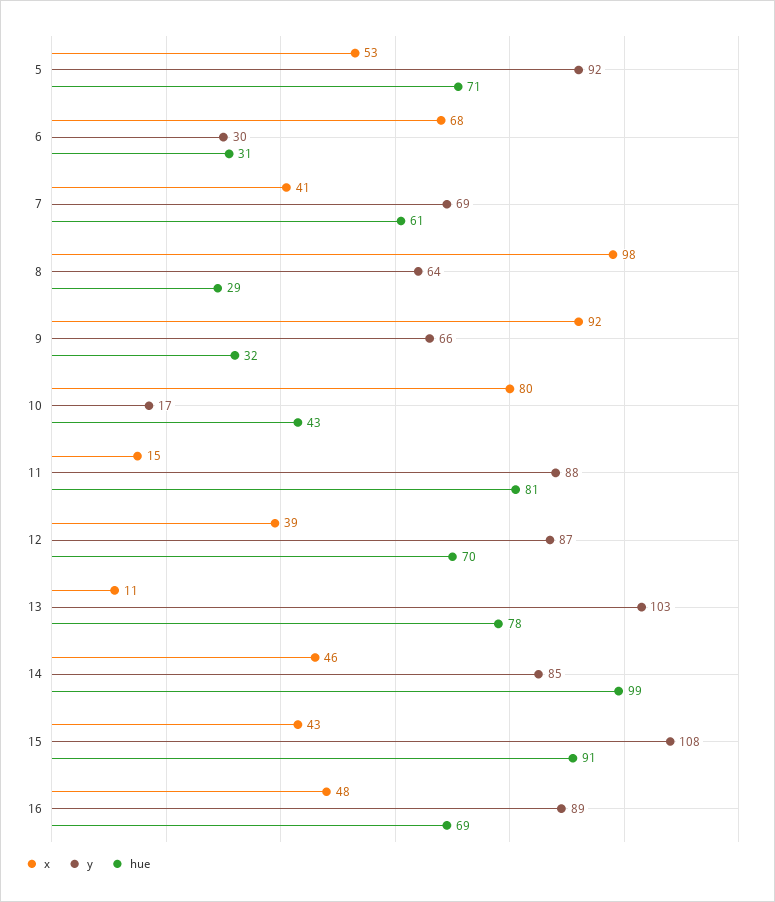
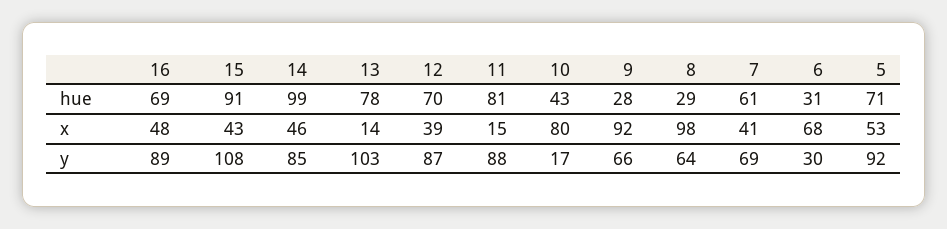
  {
    "x": {
      "5": 53,
      "6": 68,
      "7": 41,
      "8": 98,
      "9": 92,
      "10": 80,
      "11": 15,
      "12": 39,
-     "13": 11,
+     "13": 14,
      "14": 46,
      "15": 43,
      "16": 48
    },
    "y": {
      "5": 92,
      "6": 30,
      "7": 69,
      "8": 64,
      "9": 66,
      "10": 17,
      "11": 88,
      "12": 87,
      "13": 103,
      "14": 85,
      "15": 108,
      "16": 89
    },
    "hue": {
      "5": 71,
      "6": 31,
      "7": 61,
      "8": 29,
-     "9": 32,
+     "9": 28,
      "10": 43,
      "11": 81,
      "12": 70,
      "13": 78,
      "14": 99,
      "15": 91,
      "16": 69
    }
  }

